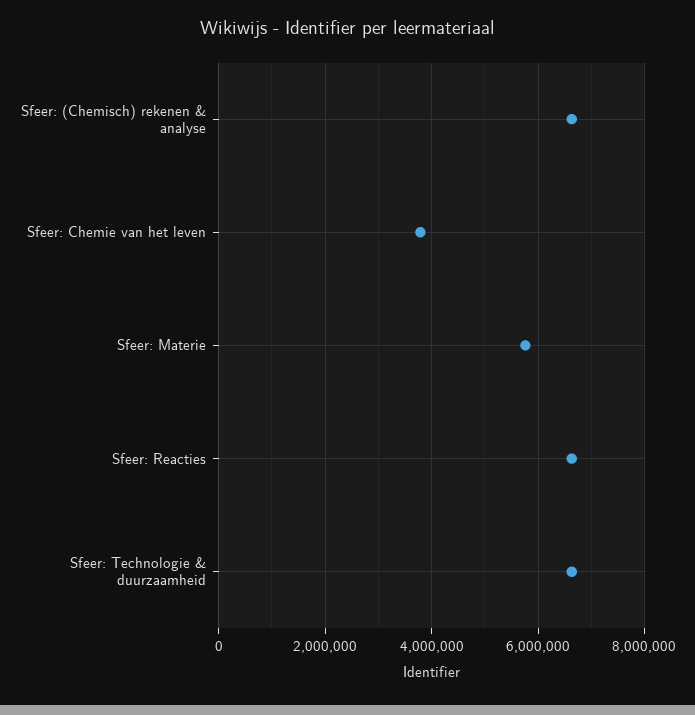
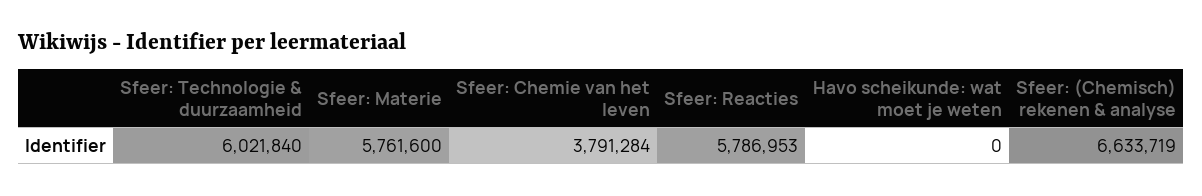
  {
    "Sfeer: (Chemisch) rekenen & analyse": 6633719,
    "Sfeer: Chemie van het leven": 3791284,
    "Sfeer: Materie": 5761600,
-   "Sfeer: Reacties": 6600000,
+   "Sfeer: Reacties": 5786953,
-   "Sfeer: Technologie & duurzaamheid": 6600000
+   "Sfeer: Technologie & duurzaamheid": 6021840,
+   "Havo scheikunde: wat moet je weten": 0
  }

